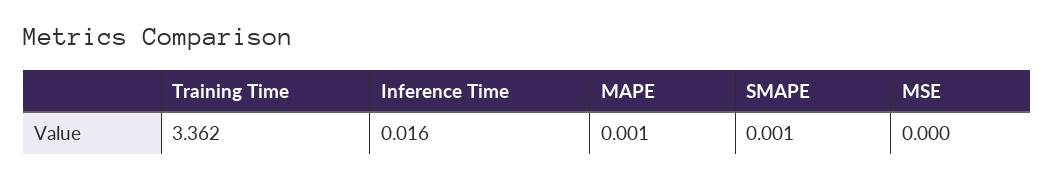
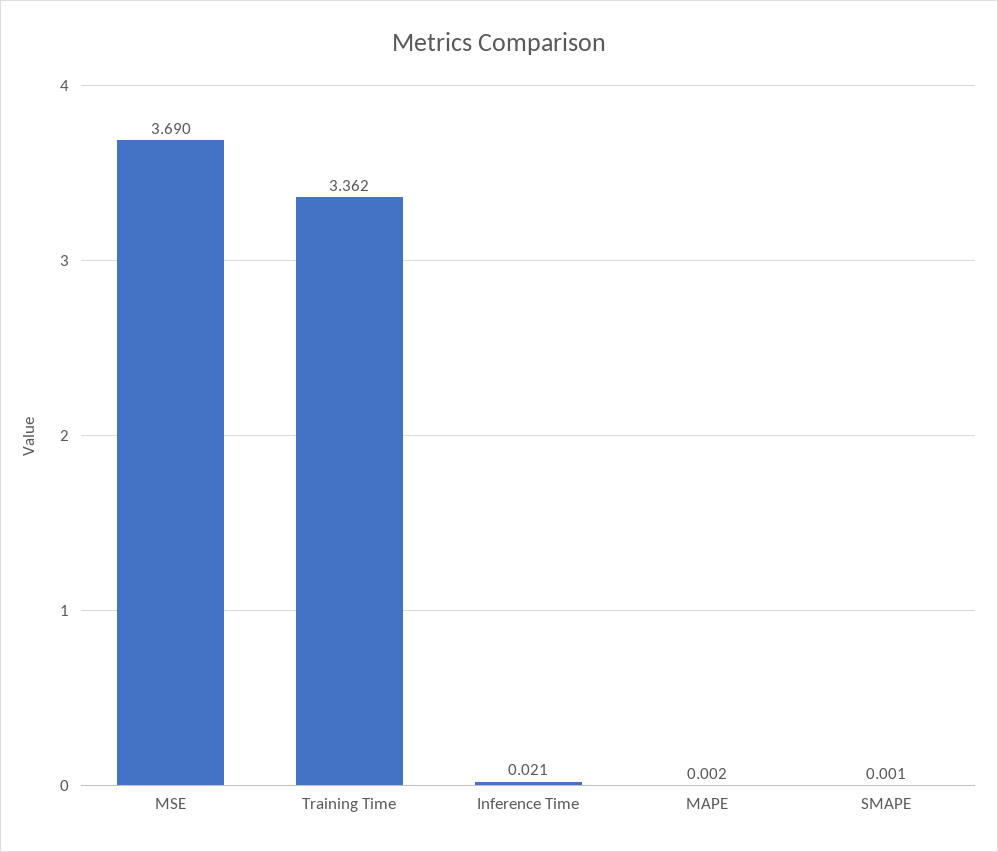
  {
    "Training Time": 3.362,
-   "Inference Time": 0.016,
+   "Inference Time": 0.021,
-   "MAPE": 0.001,
+   "MAPE": 0.002,
    "SMAPE": 0.001,
-   "MSE": 0
+   "MSE": 3.69
  }

